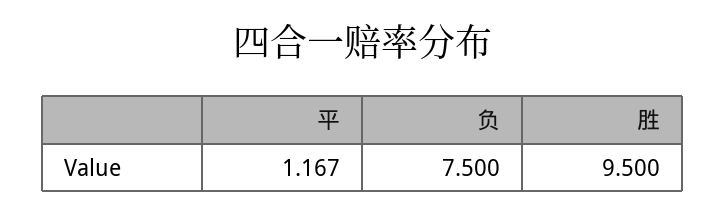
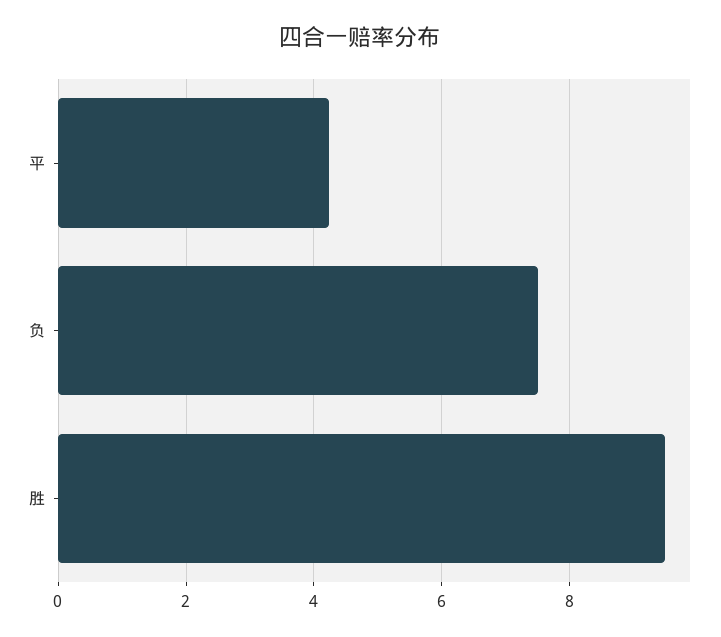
  {
-   "平": 1.167,
+   "平": 4.2,
    "负": 7.5,
    "胜": 9.5
  }

